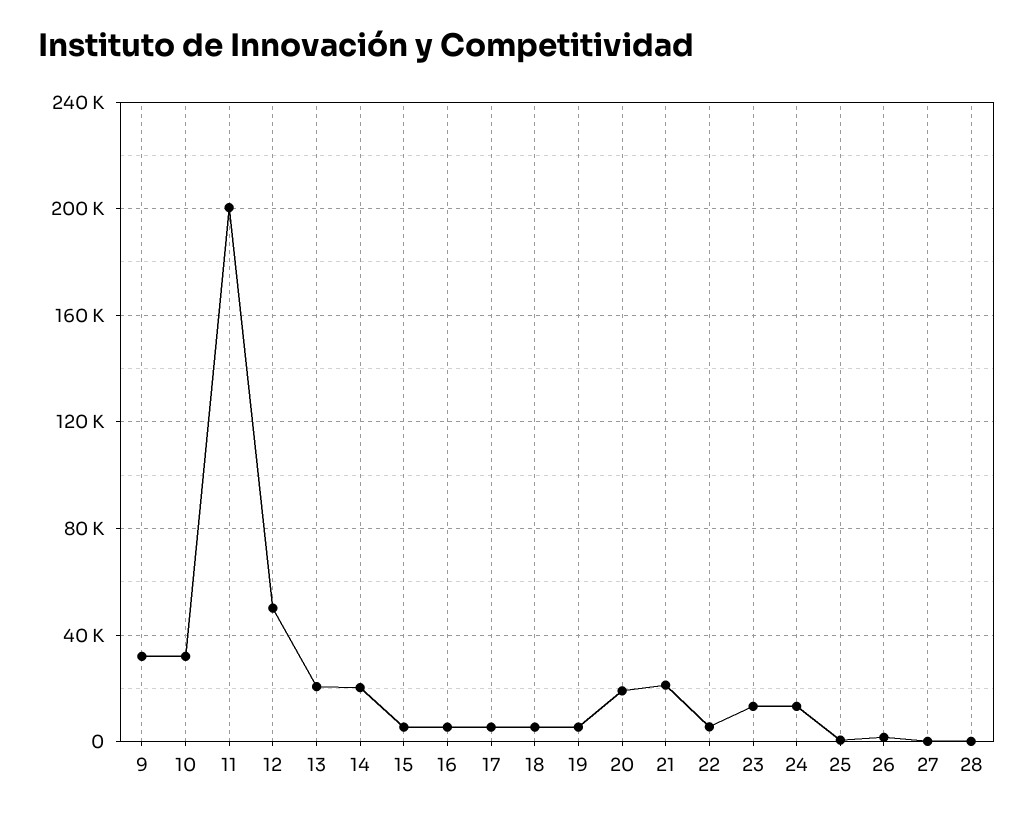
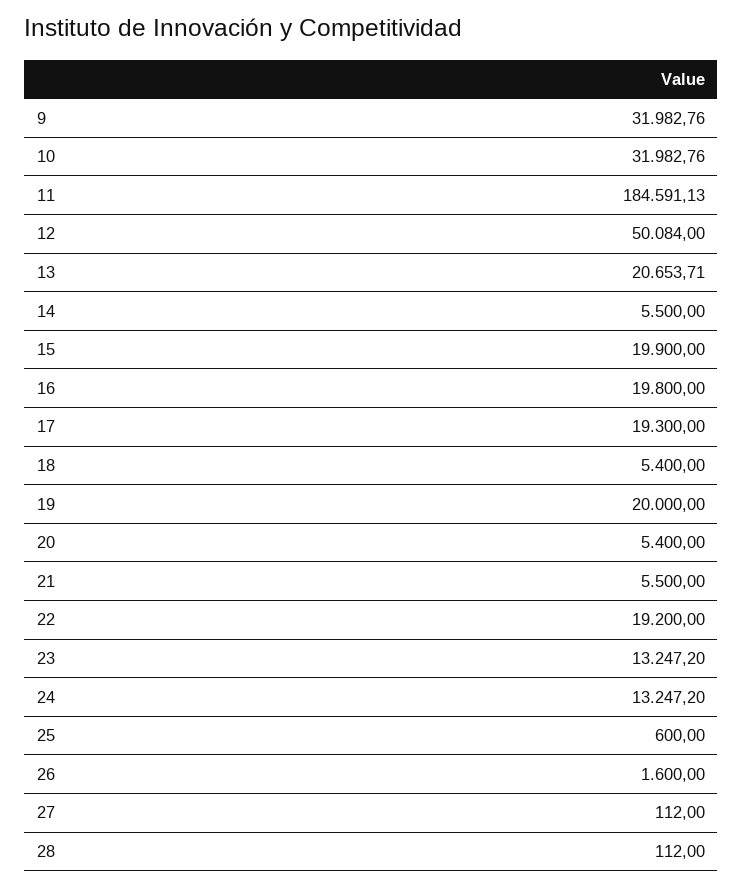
  {
    "9": 31982.76,
    "10": 31982.76,
-   "11": 200000,
+   "11": 184591.13,
    "12": 50084,
    "13": 20653.71,
-   "14": 20000,
+   "14": 5500,
-   "15": 5000,
+   "15": 19900,
-   "16": 5000,
+   "16": 19800,
-   "17": 5000,
+   "17": 19300,
    "18": 5400,
-   "19": 5000,
+   "19": 20000,
-   "20": 20000,
+   "20": 5400,
-   "21": 20000,
+   "21": 5500,
-   "22": 5000,
+   "22": 19200,
    "23": 13247.2,
    "24": 13247.2,
    "25": 600,
    "26": 1600,
    "27": 112,
    "28": 112
  }

